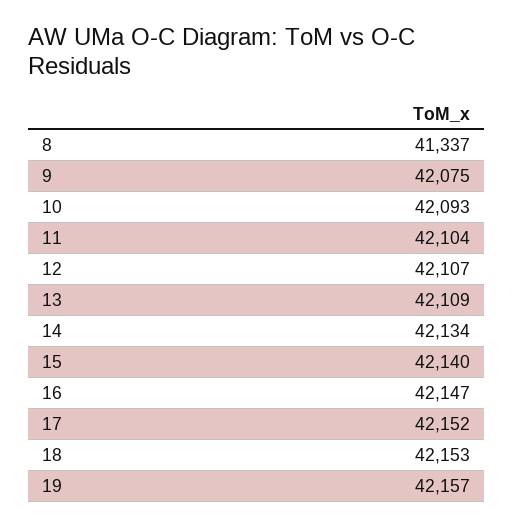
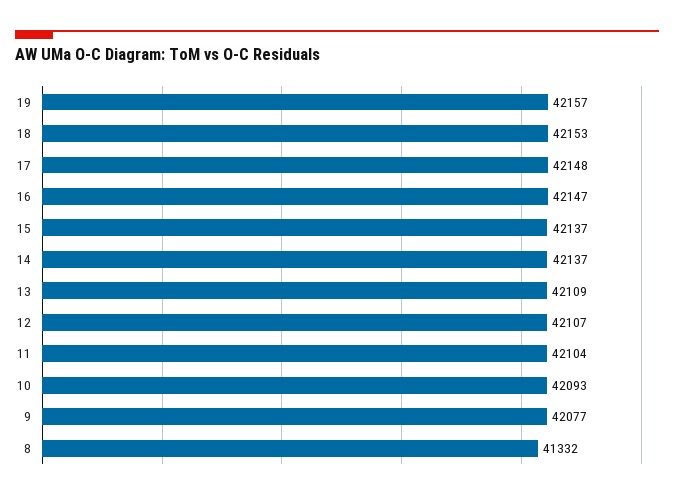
  {
-   "8": 41337,
+   "8": 41332,
-   "9": 42075,
+   "9": 42077,
    "10": 42093,
    "11": 42104,
    "12": 42107,
    "13": 42109,
-   "14": 42134,
+   "14": 42137,
-   "15": 42140,
+   "15": 42137,
    "16": 42147,
-   "17": 42152,
+   "17": 42148,
    "18": 42153,
    "19": 42157
  }

